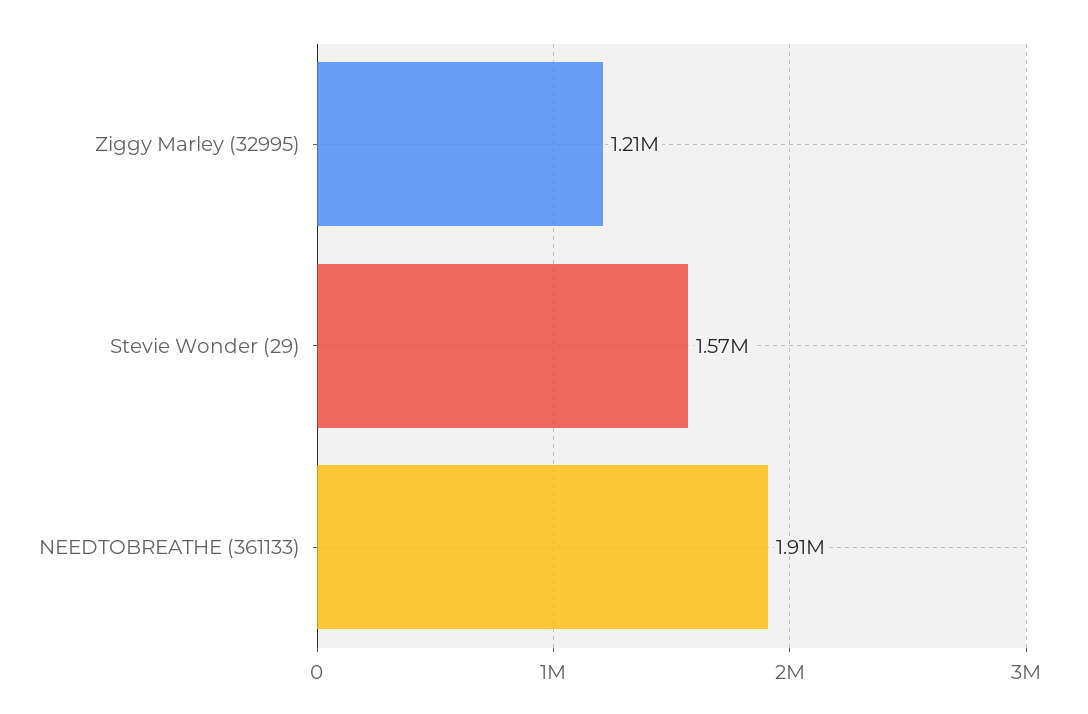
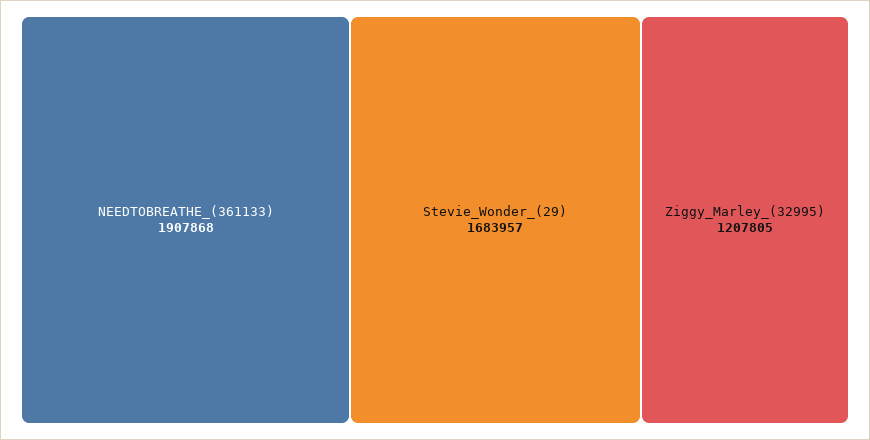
  {
    "Ziggy Marley (32995)": 1207805,
-   "Stevie Wonder (29)": 1570000,
+   "Stevie Wonder (29)": 1683957,
    "NEEDTOBREATHE (361133)": 1907868
  }

